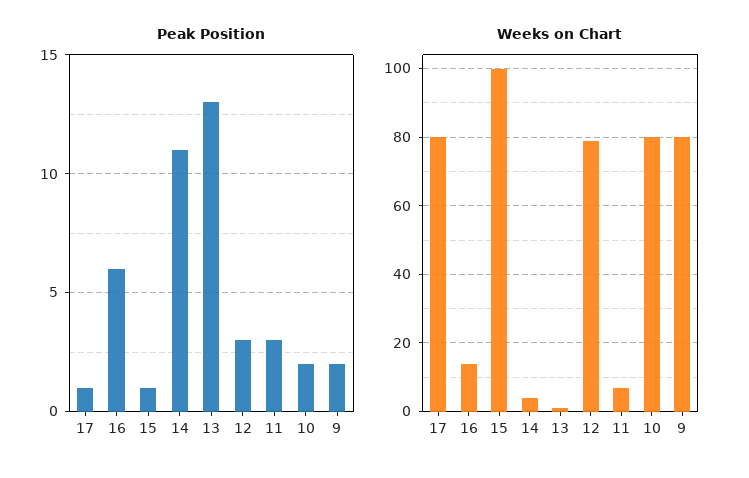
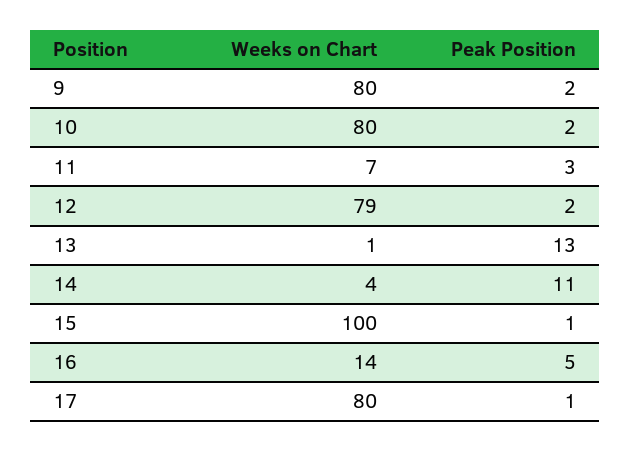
  {
    "Peak Position": {
      "17": 1,
-     "16": 6,
+     "16": 5,
      "15": 1,
      "14": 11,
      "13": 13,
-     "12": 3,
+     "12": 2,
      "11": 3,
      "10": 2,
      "9": 2
    },
    "Weeks on Chart": {
      "17": 80,
      "16": 14,
      "15": 100,
      "14": 4,
      "13": 1,
      "12": 79,
      "11": 7,
      "10": 80,
      "9": 80
    }
  }

